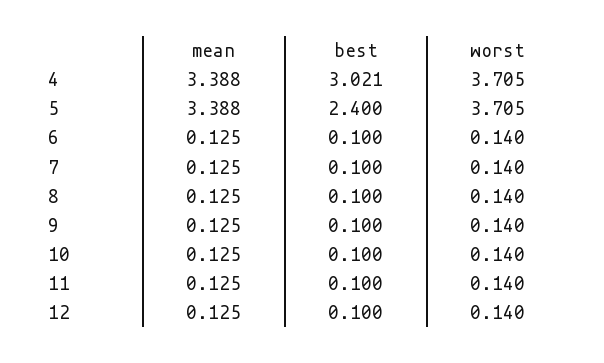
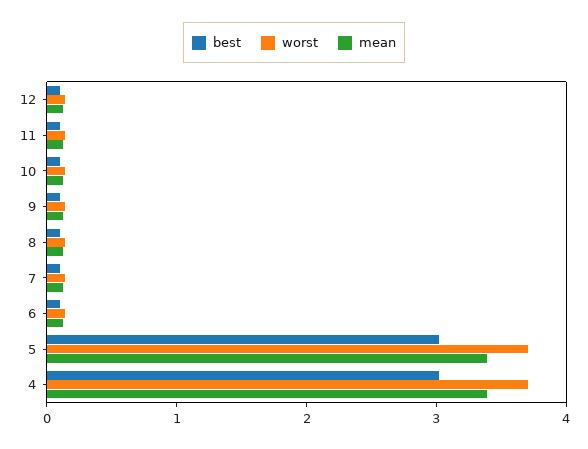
  {
    "mean": {
      "4": 3.388,
      "5": 3.388,
      "6": 0.125,
      "7": 0.125,
      "8": 0.125,
      "9": 0.125,
      "10": 0.125,
      "11": 0.125,
      "12": 0.125
    },
    "best": {
      "4": 3.021,
-     "5": 2.4,
+     "5": 3,
      "6": 0.1,
      "7": 0.1,
      "8": 0.1,
      "9": 0.1,
      "10": 0.1,
      "11": 0.1,
      "12": 0.1
    },
    "worst": {
      "4": 3.705,
      "5": 3.705,
      "6": 0.14,
      "7": 0.14,
      "8": 0.14,
      "9": 0.14,
      "10": 0.14,
      "11": 0.14,
      "12": 0.14
    }
  }

